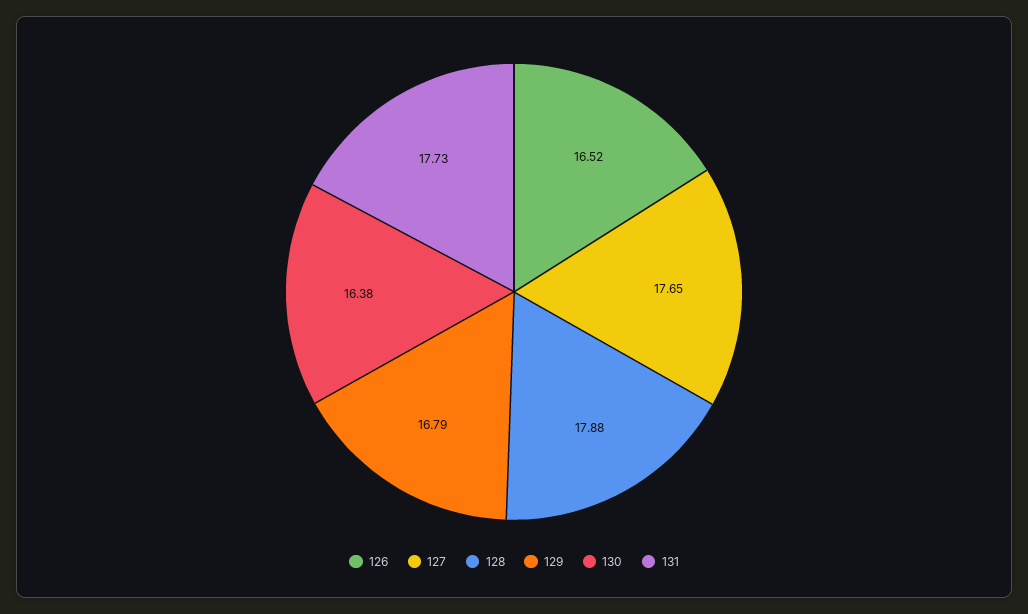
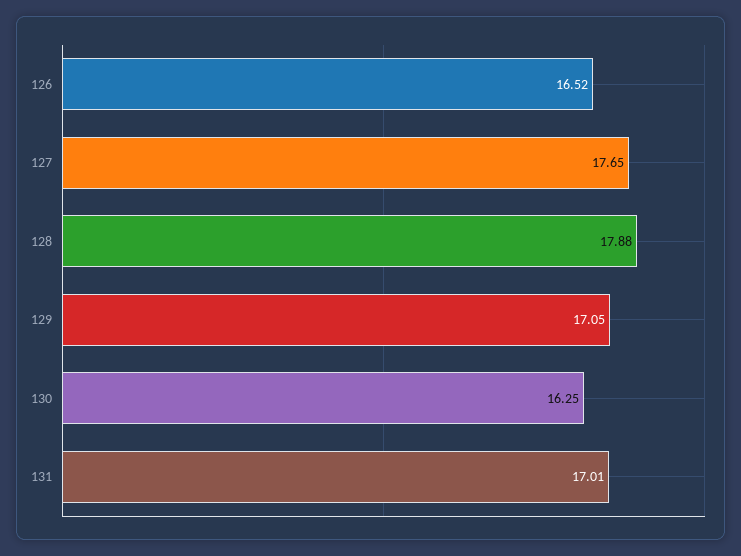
  {
    "126": 16.52,
    "127": 17.65,
    "128": 17.88,
-   "129": 16.79,
+   "129": 17.05,
-   "130": 16.38,
+   "130": 16.25,
-   "131": 17.73
+   "131": 17.01
  }

